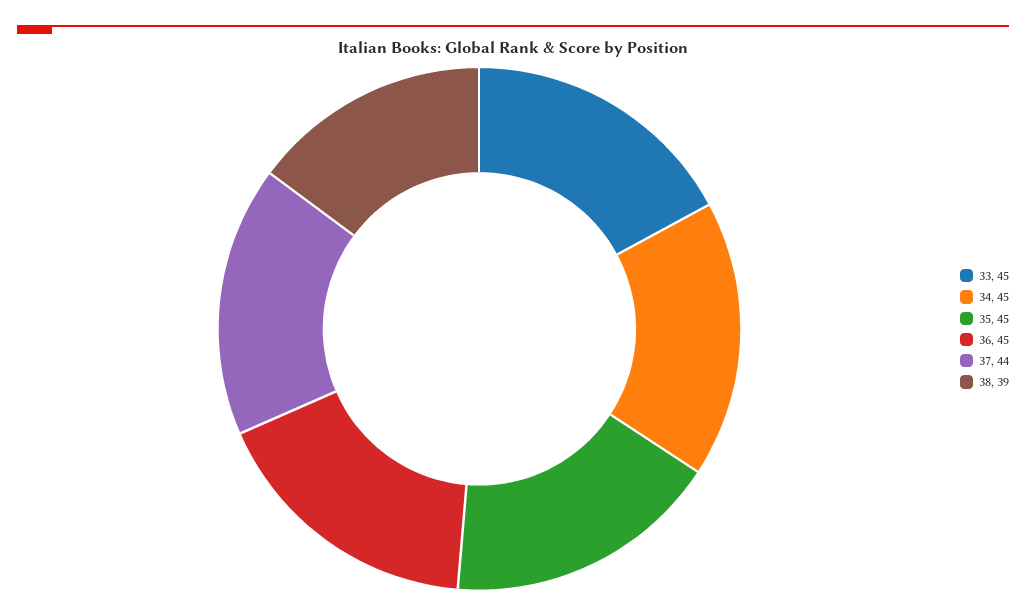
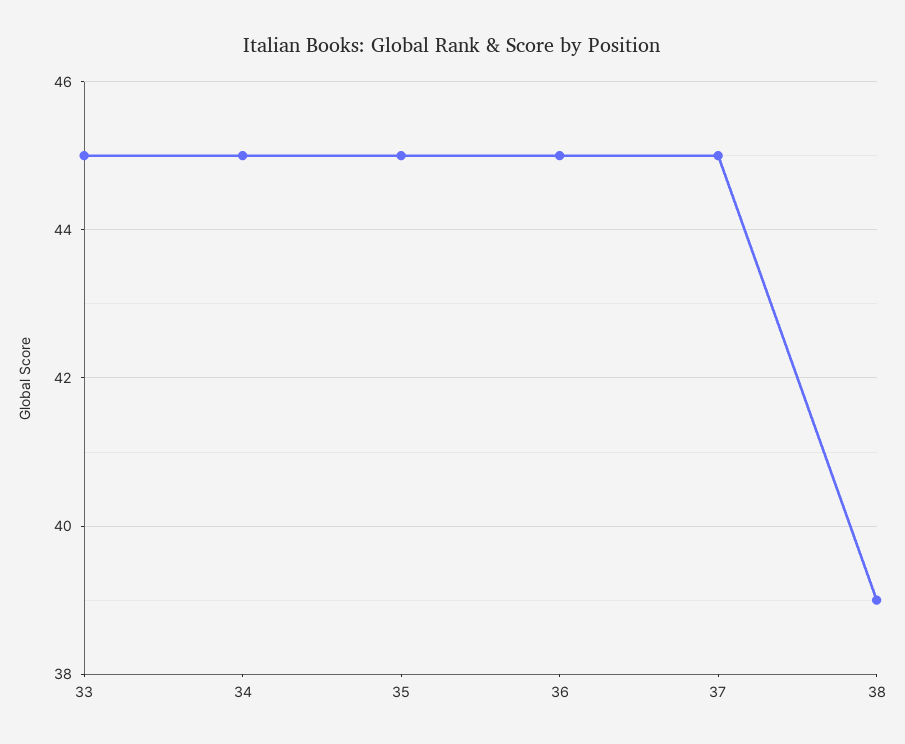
  {
    "33": 45,
    "34": 45,
    "35": 45,
    "36": 45,
-   "37": 44,
+   "37": 45,
    "38": 39
  }

